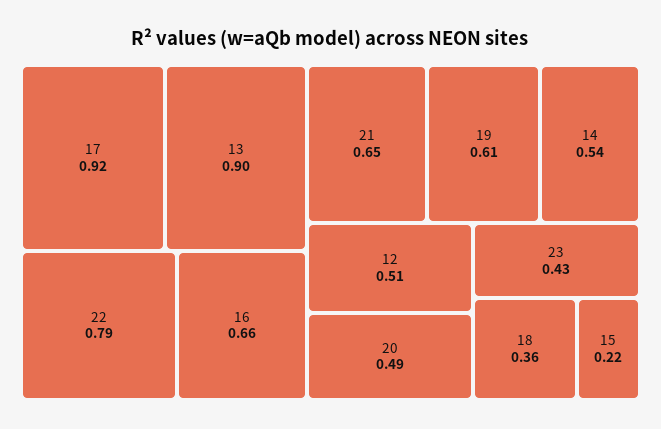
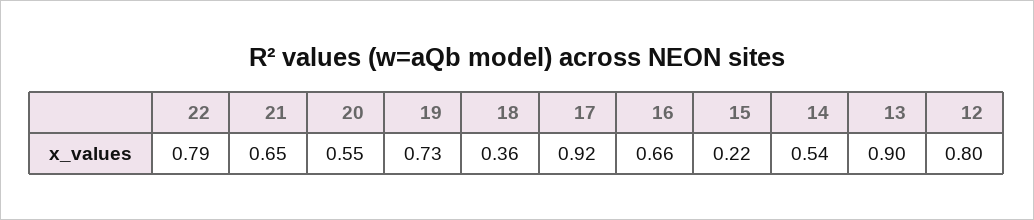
  {
    "17": 0.92,
    "13": 0.9,
    "22": 0.79,
    "16": 0.66,
    "21": 0.65,
-   "19": 0.61,
+   "19": 0.73,
    "14": 0.54,
-   "12": 0.51,
+   "12": 0.8,
-   "20": 0.49,
+   "20": 0.55,
-   "23": 0.43,
    "18": 0.36,
    "15": 0.22
  }

